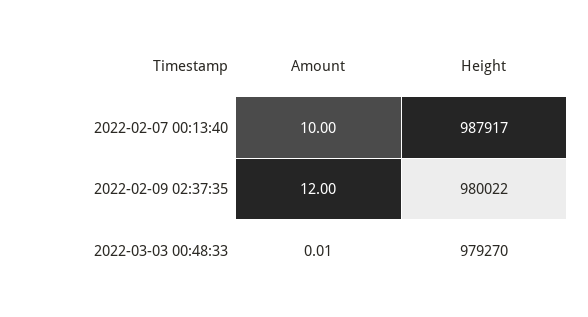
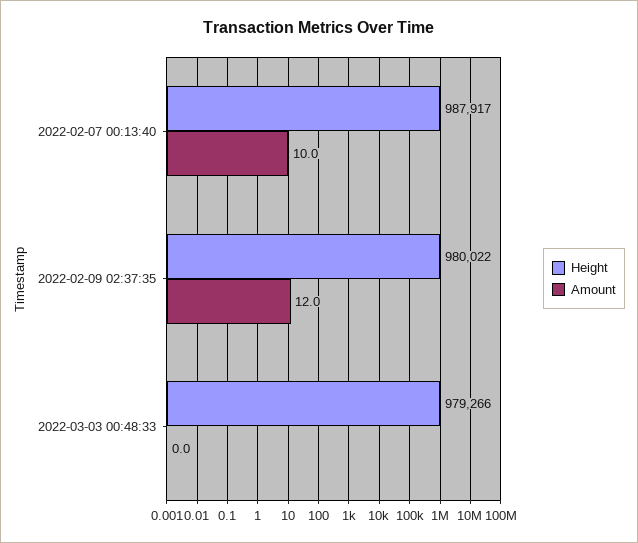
  {
    "Amount": {
      "2022-02-07 00:13:40": 10,
      "2022-02-09 02:37:35": 12,
      "2022-03-03 00:48:33": 0.01
    },
    "Height": {
      "2022-02-07 00:13:40": 987917,
      "2022-02-09 02:37:35": 980022,
-     "2022-03-03 00:48:33": 979270
+     "2022-03-03 00:48:33": 979266
    }
  }

